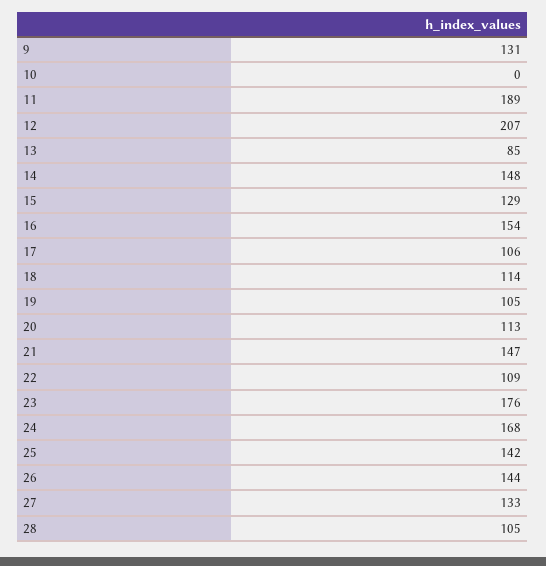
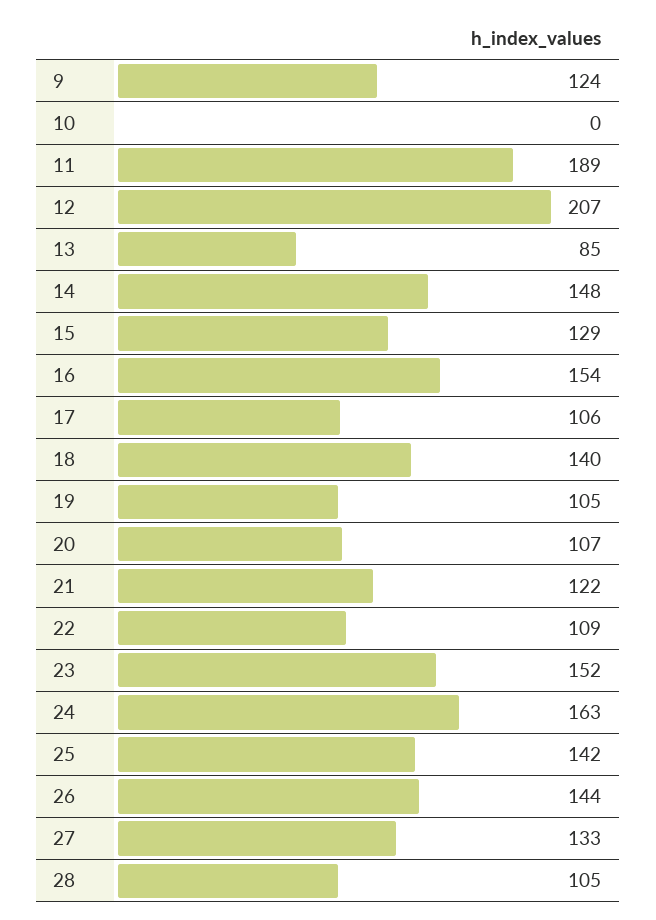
  {
-   "9": 131,
+   "9": 124,
    "10": 0,
    "11": 189,
    "12": 207,
    "13": 85,
    "14": 148,
    "15": 129,
    "16": 154,
    "17": 106,
-   "18": 114,
+   "18": 140,
    "19": 105,
-   "20": 113,
+   "20": 107,
-   "21": 147,
+   "21": 122,
    "22": 109,
-   "23": 176,
+   "23": 152,
-   "24": 168,
+   "24": 163,
    "25": 142,
    "26": 144,
    "27": 133,
    "28": 105
  }

